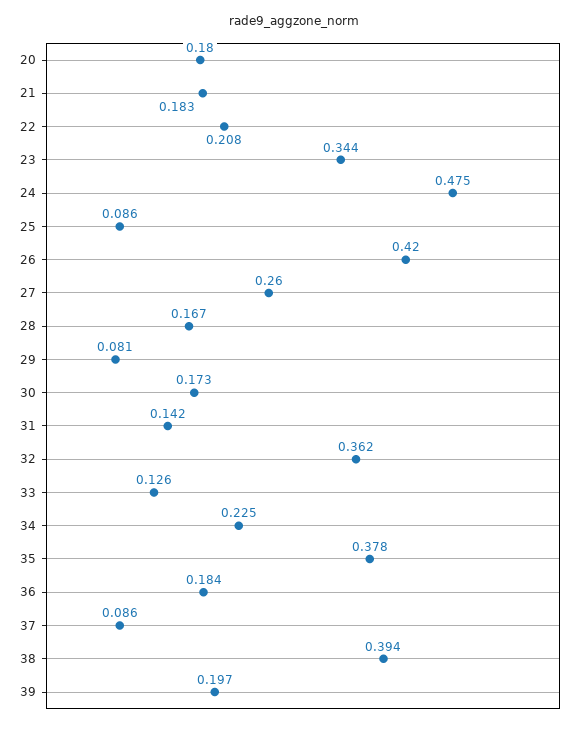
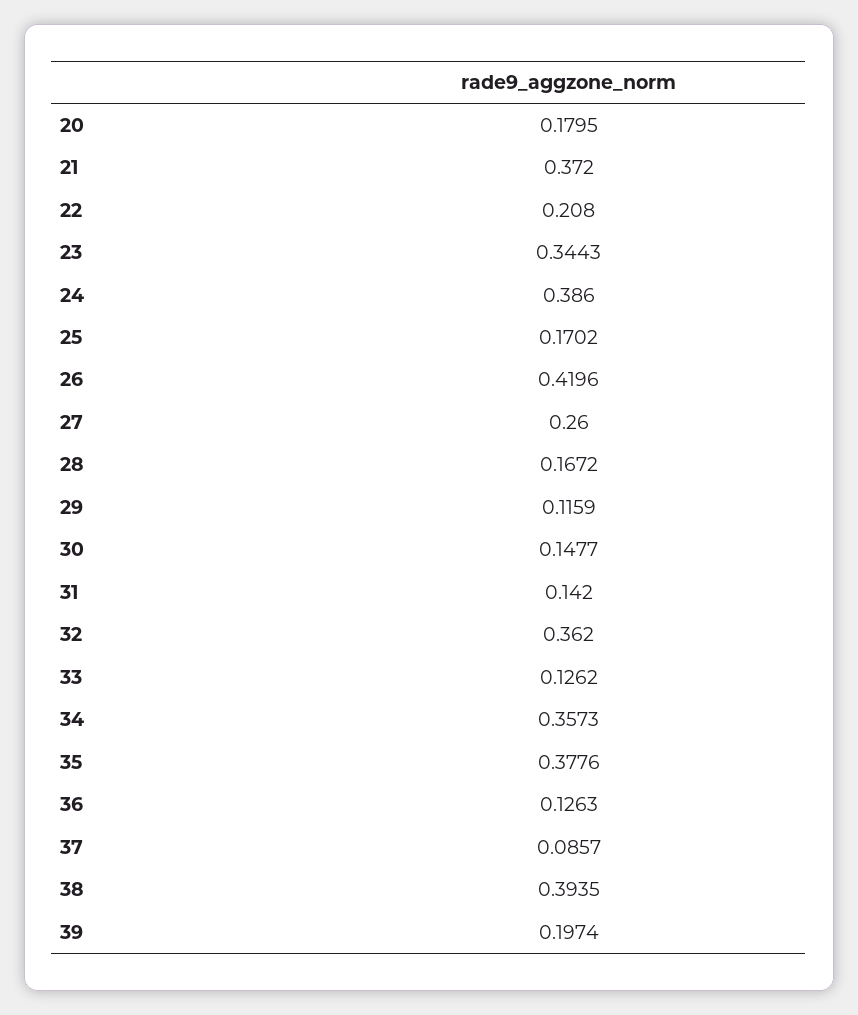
  {
    "20": 0.1795,
-   "21": 0.183,
+   "21": 0.372,
    "22": 0.208,
    "23": 0.3443,
-   "24": 0.475,
+   "24": 0.386,
-   "25": 0.086,
+   "25": 0.1702,
    "26": 0.4196,
    "27": 0.26,
    "28": 0.1672,
-   "29": 0.081,
+   "29": 0.1159,
-   "30": 0.173,
+   "30": 0.1477,
    "31": 0.142,
    "32": 0.362,
    "33": 0.1262,
-   "34": 0.225,
+   "34": 0.3573,
    "35": 0.3776,
-   "36": 0.184,
+   "36": 0.1263,
    "37": 0.0857,
    "38": 0.3935,
    "39": 0.1974
  }

